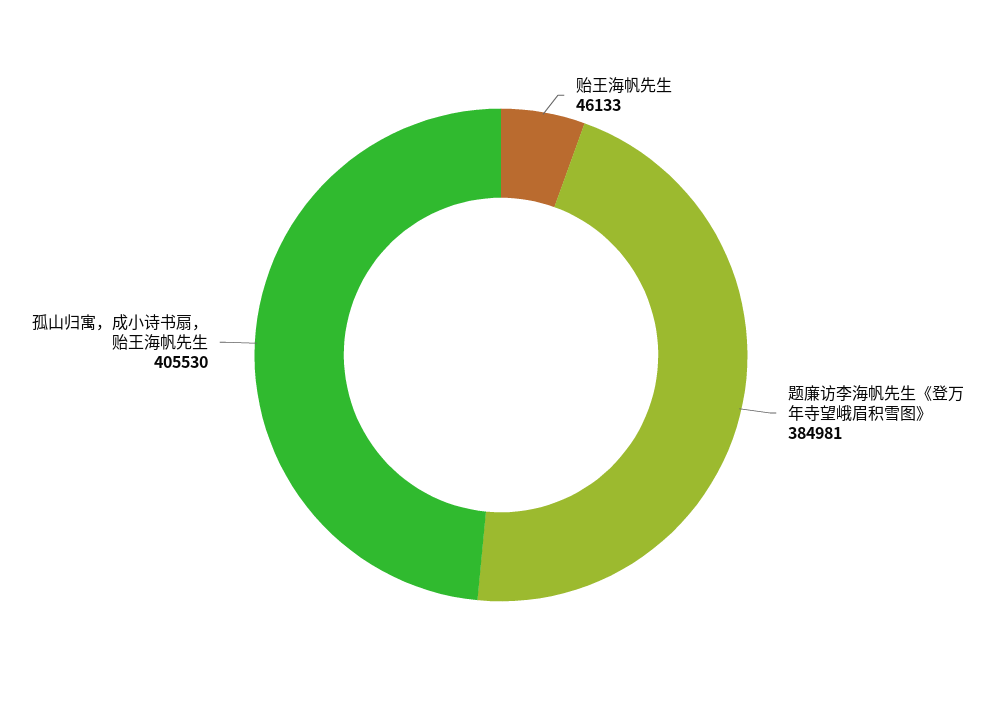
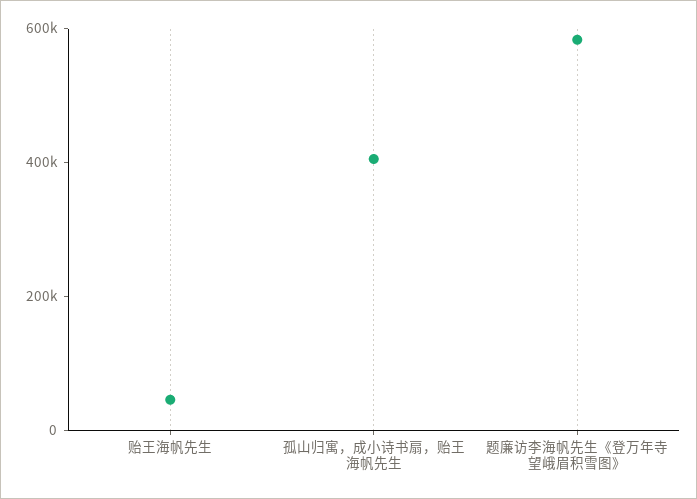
  {
    "贻王海帆先生": 46133,
-   "题廉访李海帆先生《登万年寺望峨眉积雪图》": 384981,
+   "题廉访李海帆先生《登万年寺望峨眉积雪图》": 600000,
    "孤山归寓，成小诗书扇，贻王海帆先生": 405530
  }

